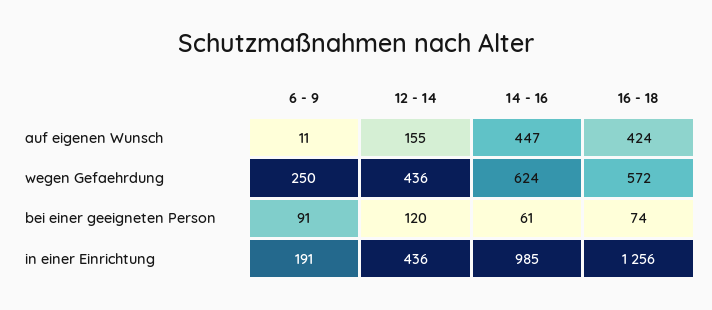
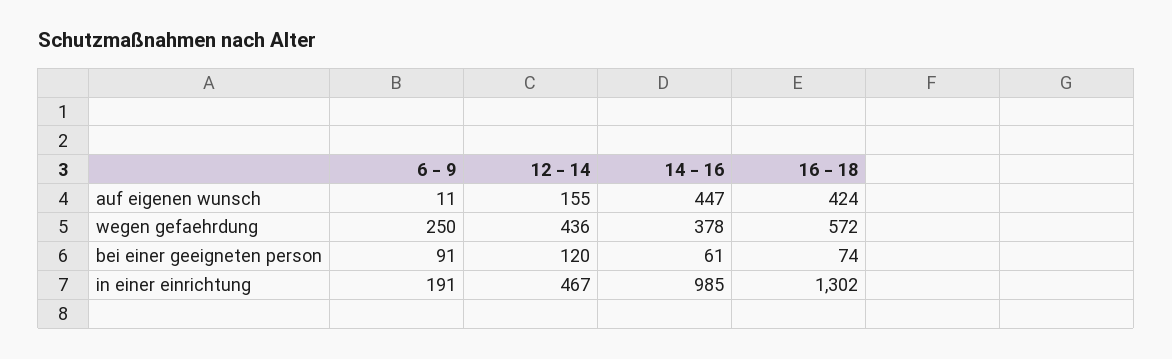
  {
    "6 - 9": {
      "auf eigenen Wunsch": 11,
      "wegen Gefaehrdung": 250,
      "bei einer geeigneten Person": 91,
      "in einer Einrichtung": 191
    },
    "12 - 14": {
      "auf eigenen Wunsch": 155,
      "wegen Gefaehrdung": 436,
      "bei einer geeigneten Person": 120,
-     "in einer Einrichtung": 436
+     "in einer Einrichtung": 467
    },
    "14 - 16": {
      "auf eigenen Wunsch": 447,
-     "wegen Gefaehrdung": 624,
+     "wegen Gefaehrdung": 378,
      "bei einer geeigneten Person": 61,
      "in einer Einrichtung": 985
    },
    "16 - 18": {
      "auf eigenen Wunsch": 424,
      "wegen Gefaehrdung": 572,
      "bei einer geeigneten Person": 74,
-     "in einer Einrichtung": 1256
+     "in einer Einrichtung": 1302
    }
  }

